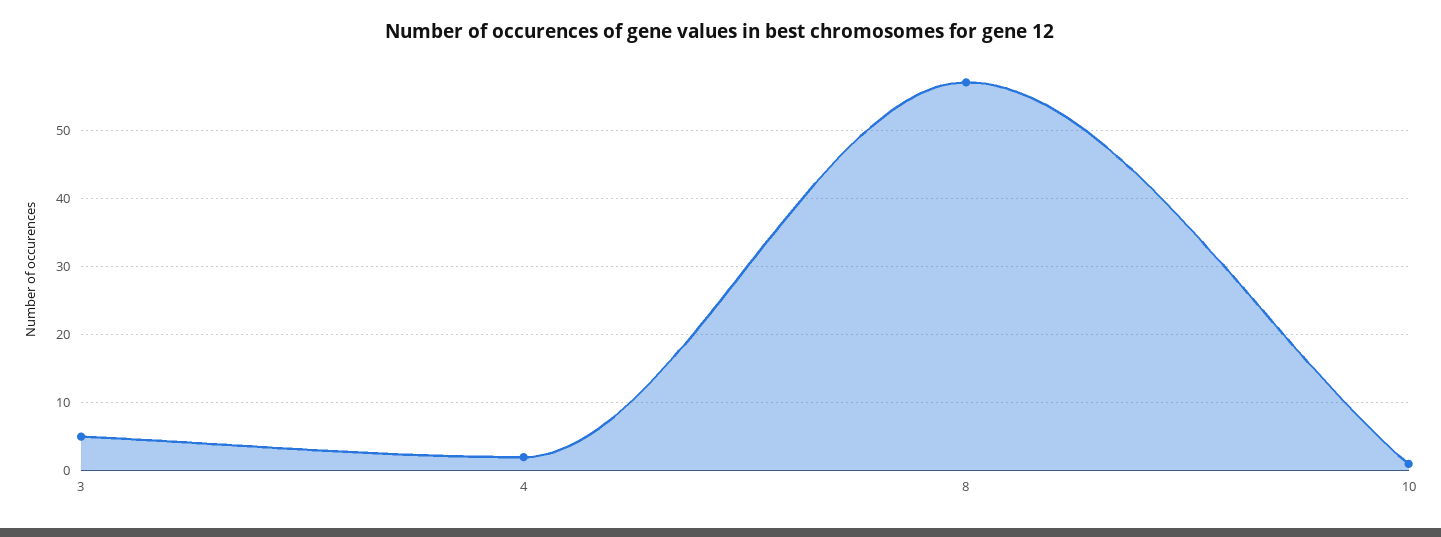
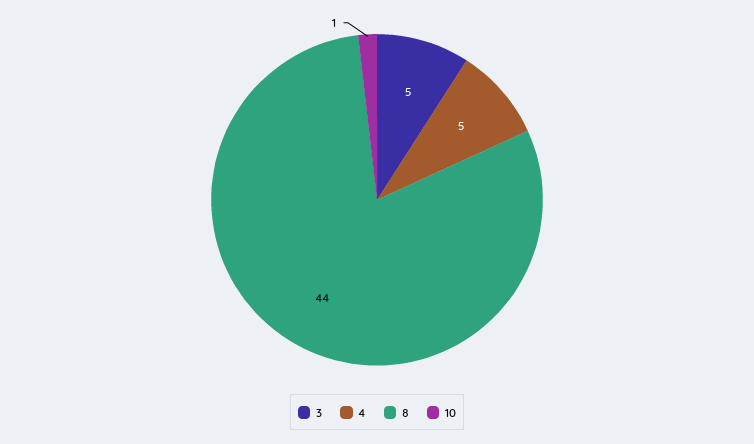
  {
    "3": 5,
-   "4": 2,
+   "4": 5,
-   "8": 57,
+   "8": 44,
    "10": 1
  }

